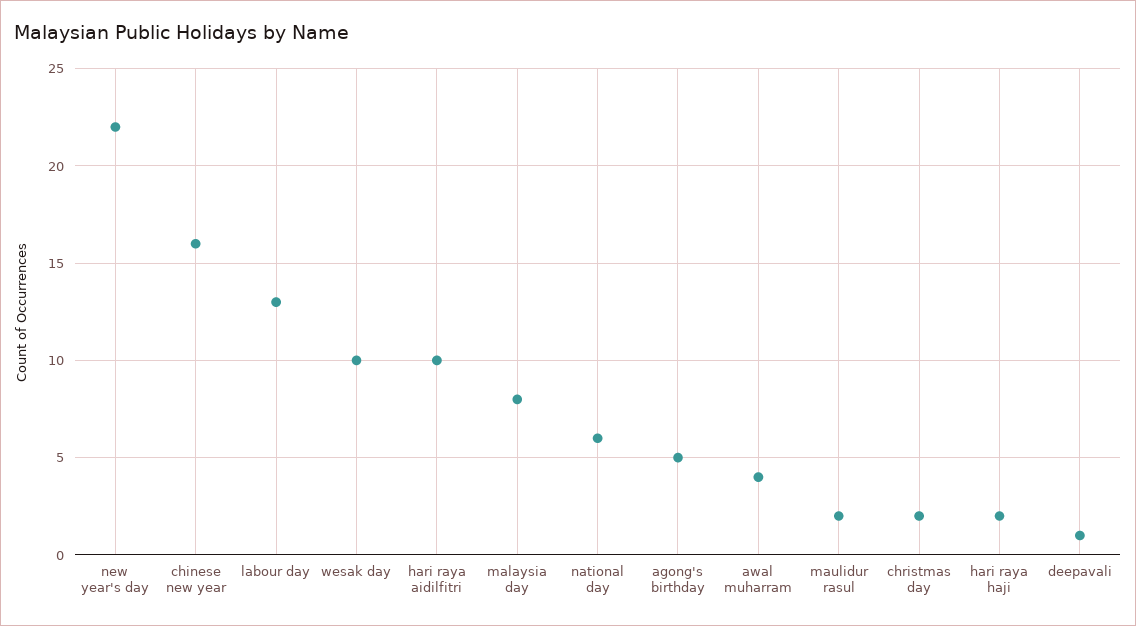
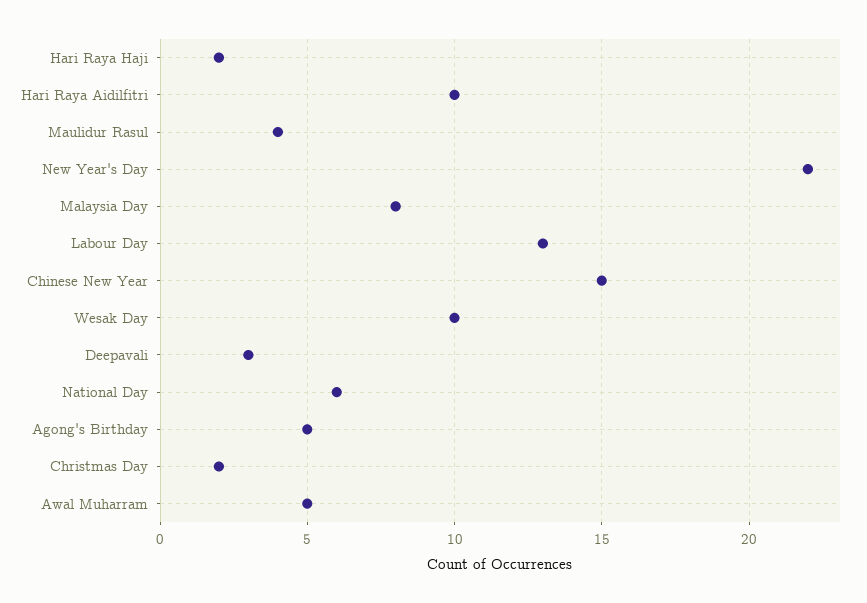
  {
    "new year's day": 22,
-   "chinese new year": 16,
+   "chinese new year": 15,
    "labour day": 13,
    "wesak day": 10,
    "hari raya aidilfitri": 10,
    "malaysia day": 8,
    "national day": 6,
    "agong's birthday": 5,
-   "awal muharram": 4,
+   "awal muharram": 5,
-   "maulidur rasul": 2,
+   "maulidur rasul": 4,
    "christmas day": 2,
    "hari raya haji": 2,
-   "deepavali": 1
+   "deepavali": 3
  }

